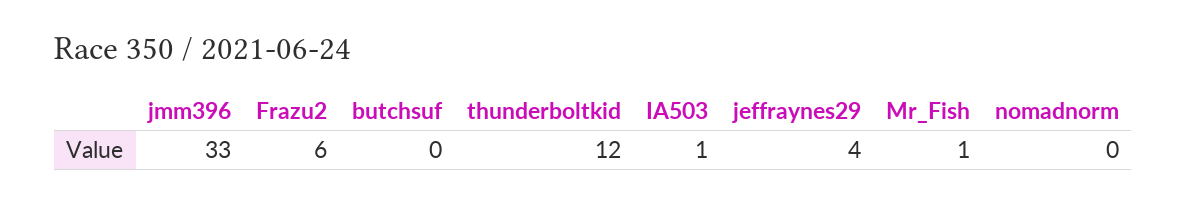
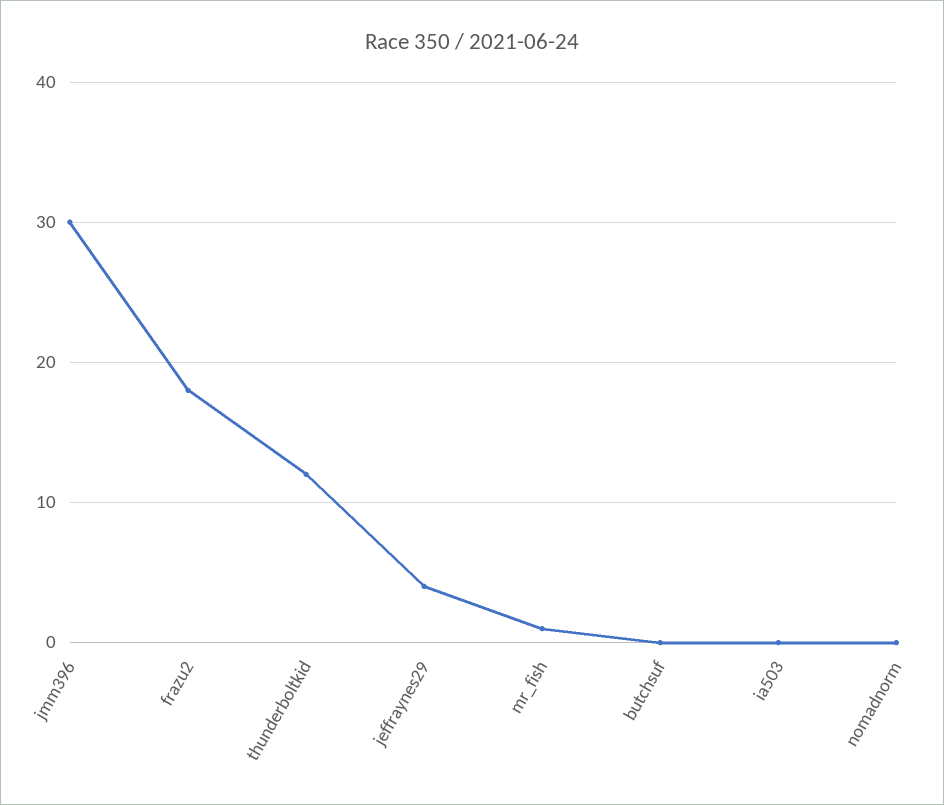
  {
-   "jmm396": 33,
+   "jmm396": 30,
-   "Frazu2": 6,
+   "Frazu2": 18,
    "butchsuf": 0,
    "thunderboltkid": 12,
-   "IA503": 1,
+   "IA503": 0,
    "jeffraynes29": 4,
    "Mr_Fish": 1,
    "nomadnorm": 0
  }

